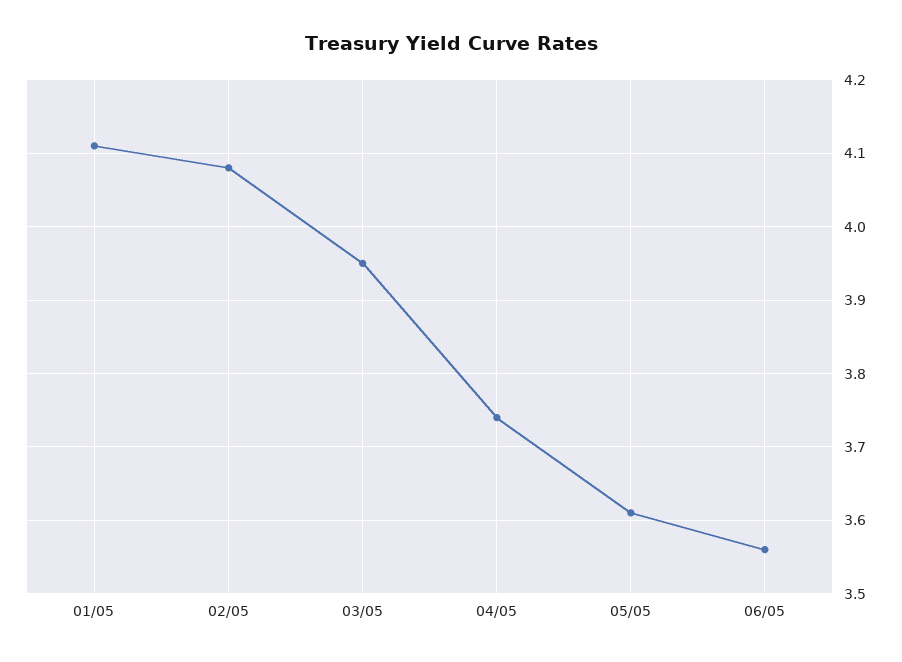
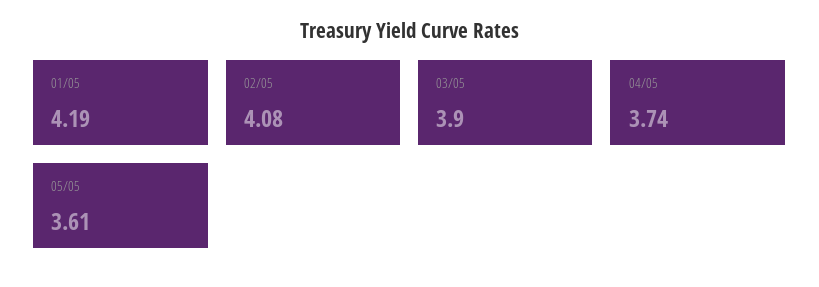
  {
-   "01/05": 4.11,
+   "01/05": 4.19,
    "02/05": 4.08,
-   "03/05": 3.95,
+   "03/05": 3.9,
    "04/05": 3.74,
-   "05/05": 3.61,
+   "05/05": 3.61
-   "06/05": 3.56
  }

